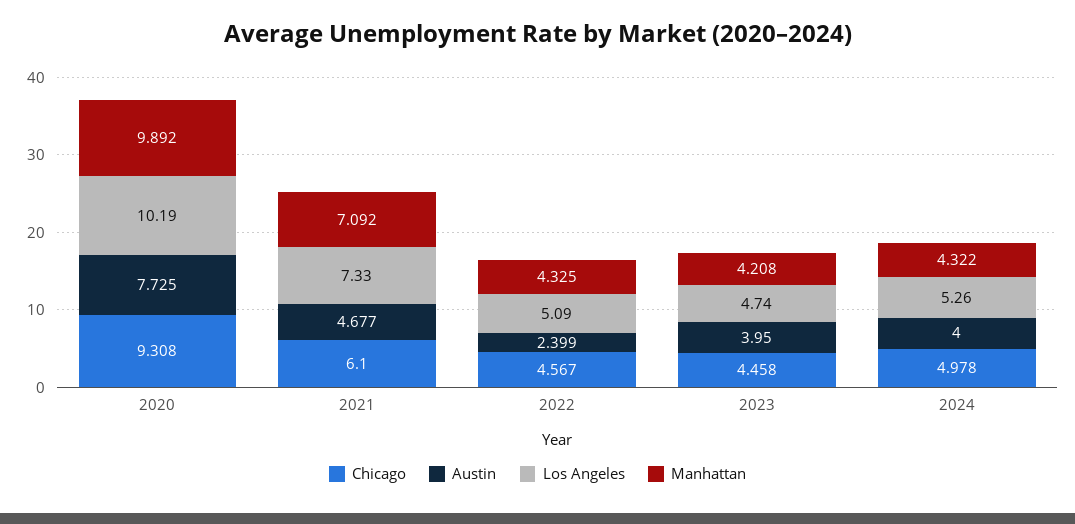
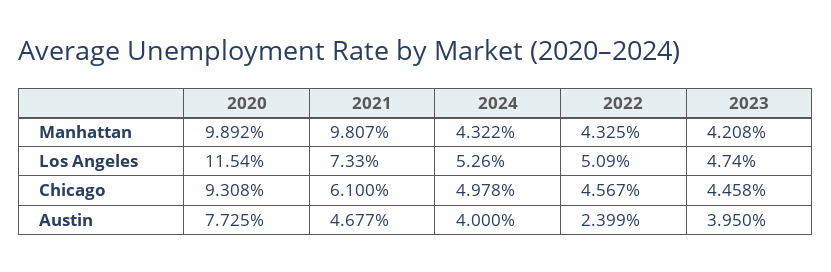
  {
    "Chicago": {
      "2020": 9.308,
      "2021": 6.1,
      "2022": 4.567,
      "2023": 4.458,
      "2024": 4.978
    },
    "Austin": {
      "2020": 7.725,
      "2021": 4.677,
      "2022": 2.399,
      "2023": 3.95,
      "2024": 4
    },
    "Los Angeles": {
-     "2020": 10.19,
+     "2020": 11.54,
      "2021": 7.33,
      "2022": 5.09,
      "2023": 4.74,
      "2024": 5.26
    },
    "Manhattan": {
      "2020": 9.892,
-     "2021": 7.092,
+     "2021": 9.807,
      "2022": 4.325,
      "2023": 4.208,
      "2024": 4.322
    }
  }

